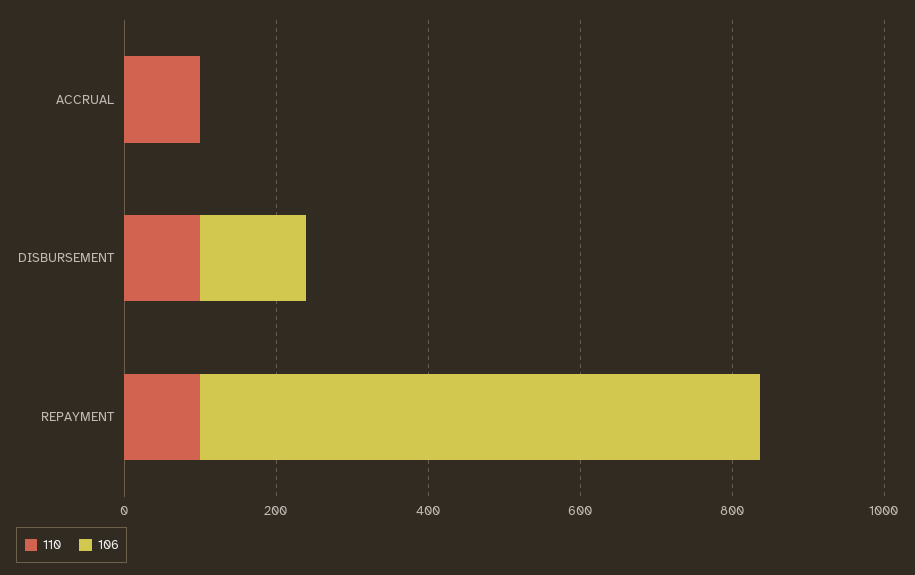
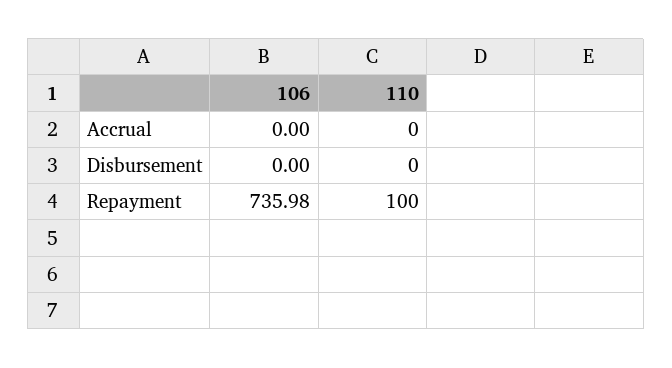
  {
    "110": {
-     "ACCRUAL": 100,
+     "ACCRUAL": 0,
-     "DISBURSEMENT": 100,
+     "DISBURSEMENT": 0,
      "REPAYMENT": 100
    },
    "106": {
      "ACCRUAL": 0,
-     "DISBURSEMENT": 150,
+     "DISBURSEMENT": 0,
      "REPAYMENT": 735.98
    }
  }

